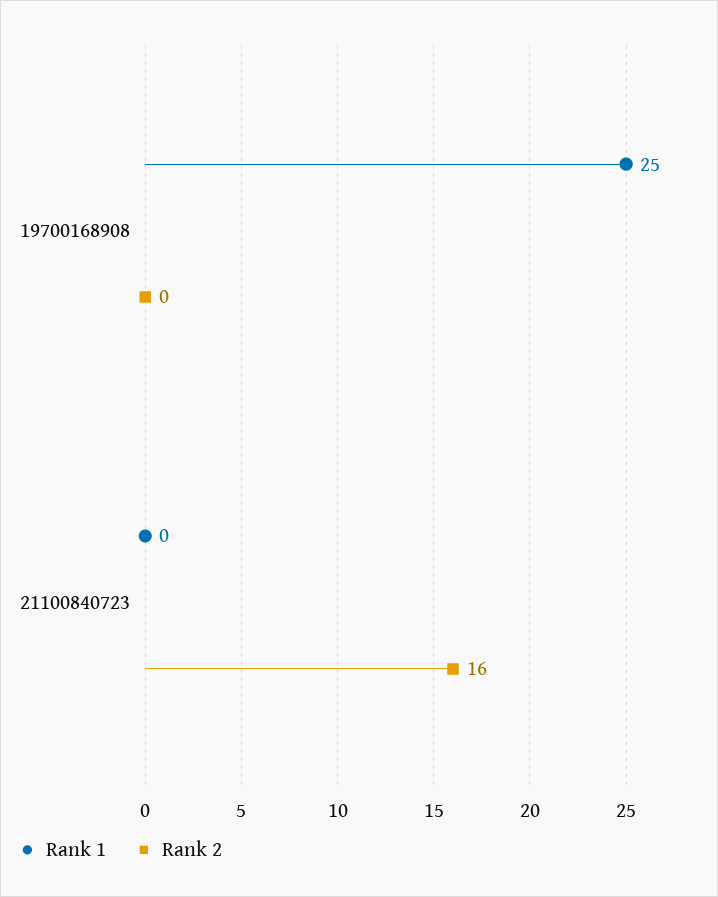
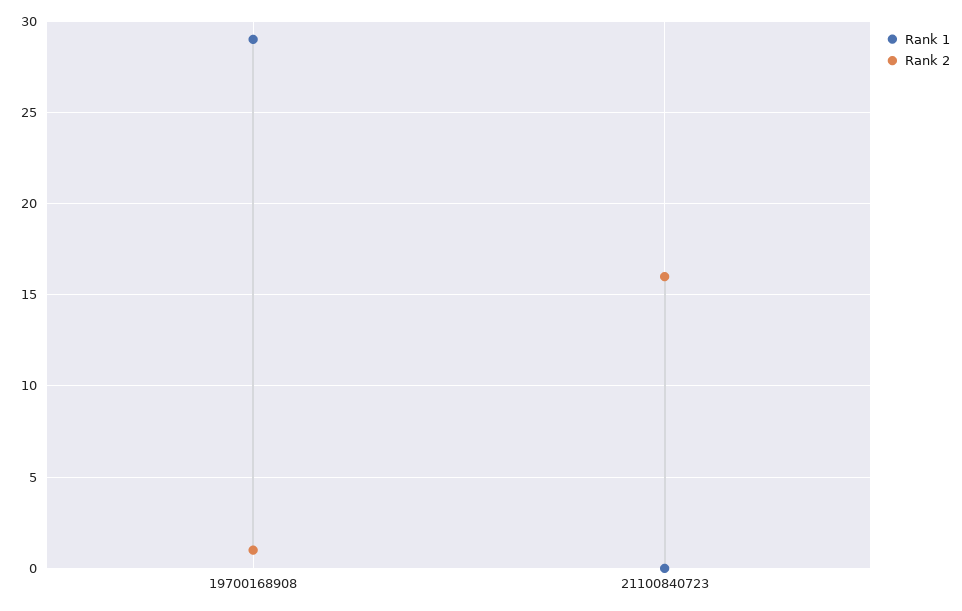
  {
    "Rank 1": {
-     "19700168908": 25,
+     "19700168908": 29,
      "21100840723": 0
    },
    "Rank 2": {
-     "19700168908": 0,
+     "19700168908": 1,
      "21100840723": 16
    }
  }

